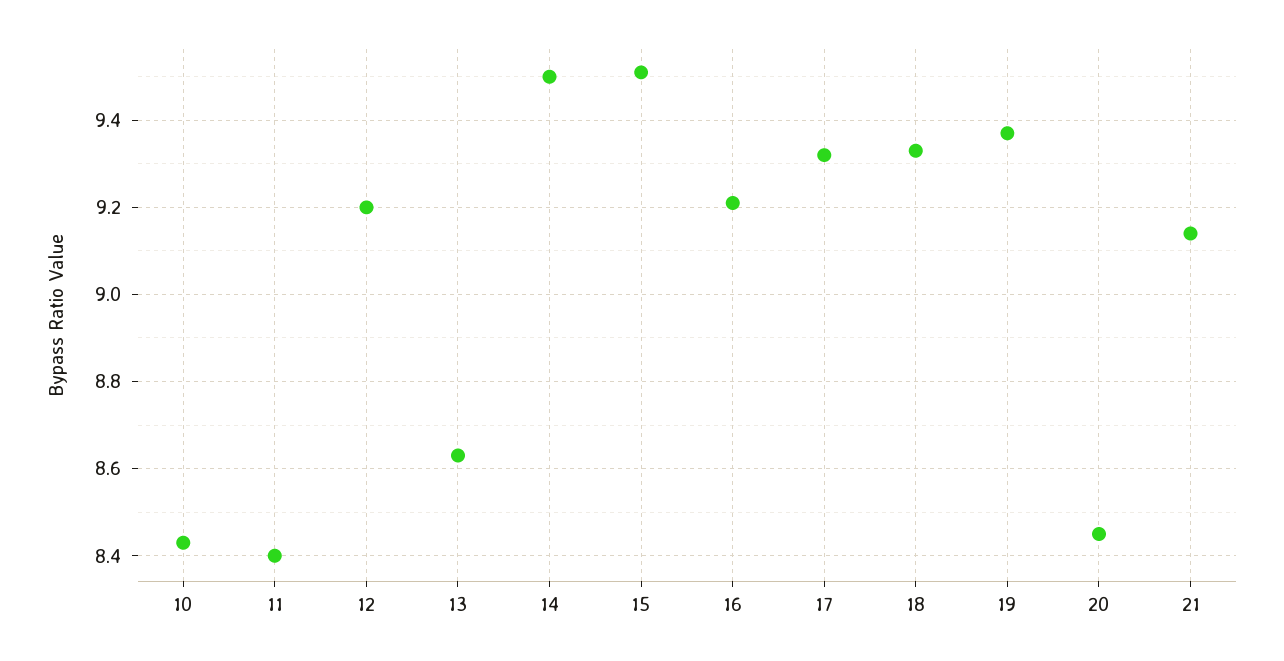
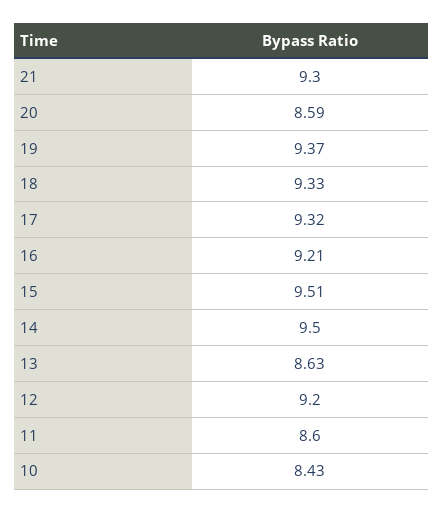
  {
    "10": 8.43,
-   "11": 8.4,
+   "11": 8.6,
    "12": 9.2,
    "13": 8.63,
    "14": 9.5,
    "15": 9.51,
    "16": 9.21,
    "17": 9.32,
    "18": 9.33,
    "19": 9.37,
-   "20": 8.45,
+   "20": 8.59,
-   "21": 9.15
+   "21": 9.3
  }

